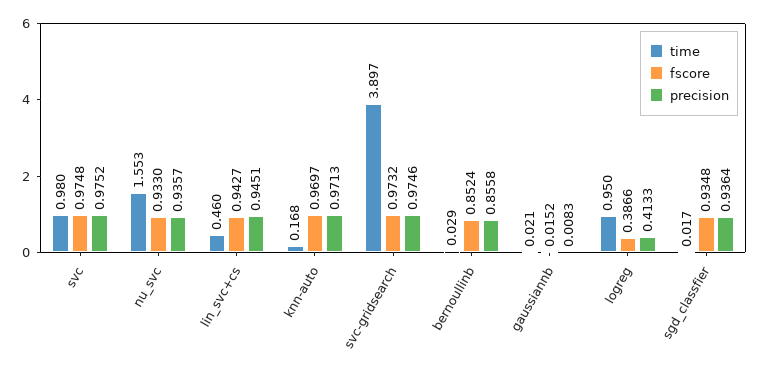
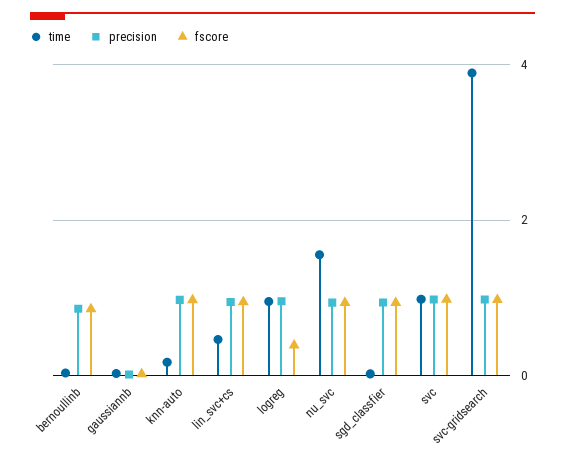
  {
    "time": {
      "svc": 0.98,
      "nu_svc": 1.553,
      "lin_svc+cs": 0.46,
      "knn-auto": 0.168,
      "svc-gridsearch": 3.897,
      "bernoullinb": 0.029,
      "gaussiannb": 0.021,
      "logreg": 0.95,
      "sgd_classfier": 0.017
    },
    "fscore": {
      "svc": 0.9748,
      "nu_svc": 0.933,
      "lin_svc+cs": 0.9427,
      "knn-auto": 0.9697,
      "svc-gridsearch": 0.9732,
      "bernoullinb": 0.8524,
      "gaussiannb": 0.0152,
      "logreg": 0.3866,
      "sgd_classfier": 0.9348
    },
    "precision": {
      "svc": 0.9752,
      "nu_svc": 0.9357,
      "lin_svc+cs": 0.9451,
      "knn-auto": 0.9713,
      "svc-gridsearch": 0.9746,
      "bernoullinb": 0.8558,
      "gaussiannb": 0.0083,
-     "logreg": 0.4133,
+     "logreg": 1,
      "sgd_classfier": 0.9364
    }
  }

